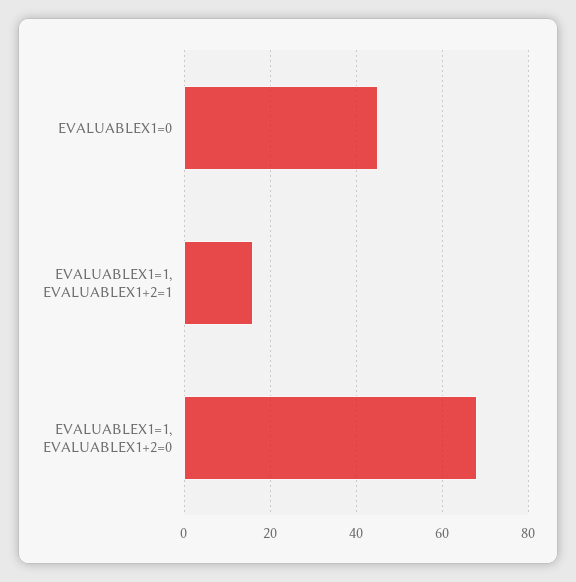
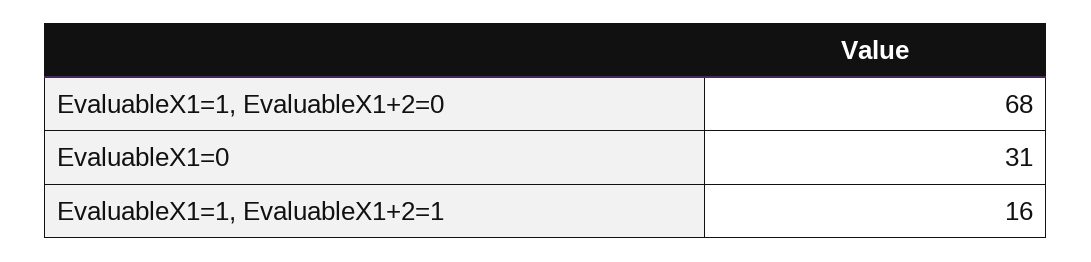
  {
-   "EVALUABLEX1=0": 45,
+   "EVALUABLEX1=0": 31,
    "EVALUABLEX1=1, EVALUABLEX1+2=1": 16,
    "EVALUABLEX1=1, EVALUABLEX1+2=0": 68
  }

